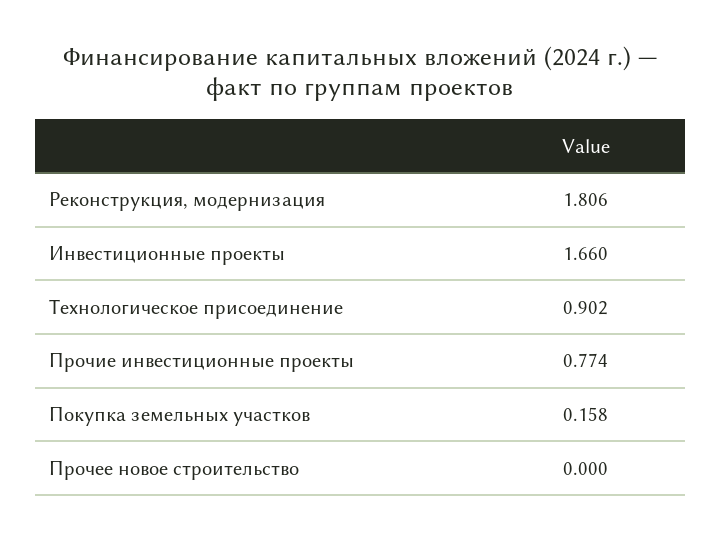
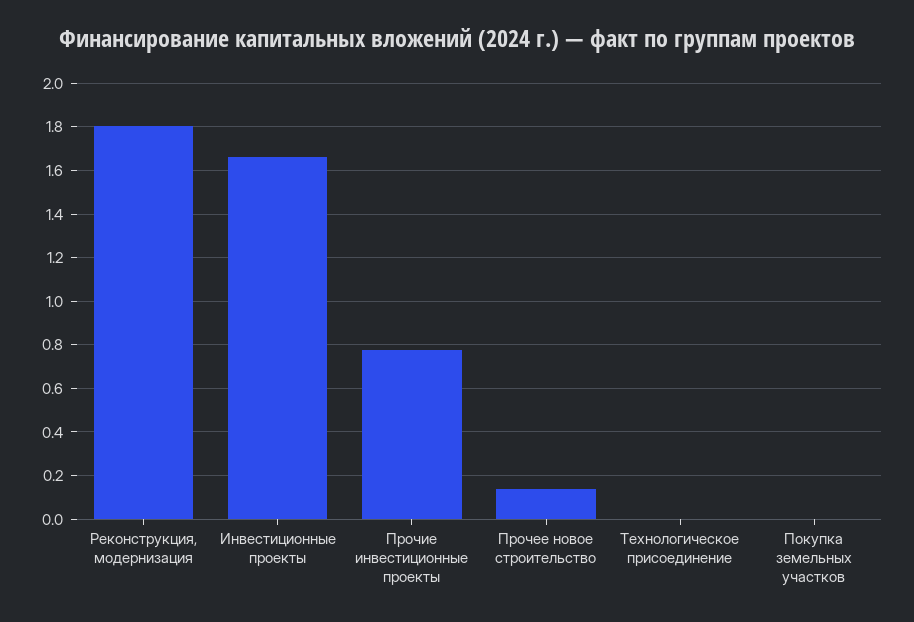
  {
    "Реконструкция, модернизация": 1.806,
    "Инвестиционные проекты": 1.66,
-   "Технологическое присоединение": 0.902,
+   "Технологическое присоединение": 0,
    "Прочие инвестиционные проекты": 0.774,
-   "Покупка земельных участков": 0.158,
+   "Покупка земельных участков": 0,
-   "Прочее новое строительство": 0
+   "Прочее новое строительство": 0.15
  }

